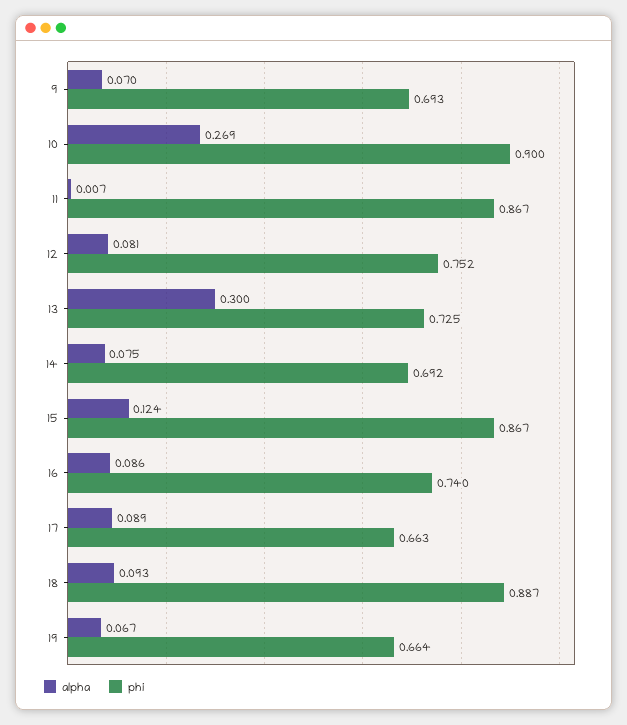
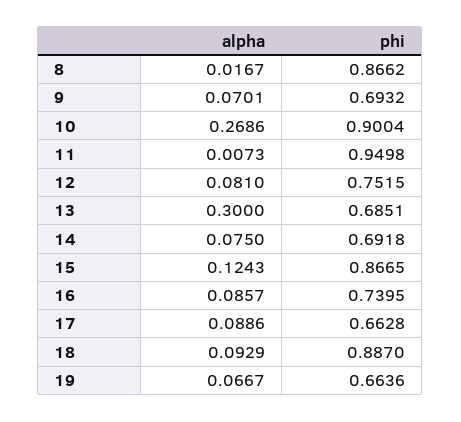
  {
    "alpha": {
      "9": 0.0701,
      "10": 0.2686,
      "11": 0.0073,
      "12": 0.081,
      "13": 0.3,
      "14": 0.075,
      "15": 0.1243,
      "16": 0.0857,
      "17": 0.0886,
      "18": 0.0929,
-     "19": 0.0667
+     "19": 0.0667,
+     "8": 0.0167
    },
    "phi": {
      "9": 0.6932,
      "10": 0.9004,
-     "11": 0.867,
+     "11": 0.9498,
      "12": 0.7515,
-     "13": 0.725,
+     "13": 0.6851,
      "14": 0.6918,
      "15": 0.8665,
      "16": 0.7395,
      "17": 0.6628,
      "18": 0.887,
-     "19": 0.6636
+     "19": 0.6636,
+     "8": 0.8662
    }
  }

